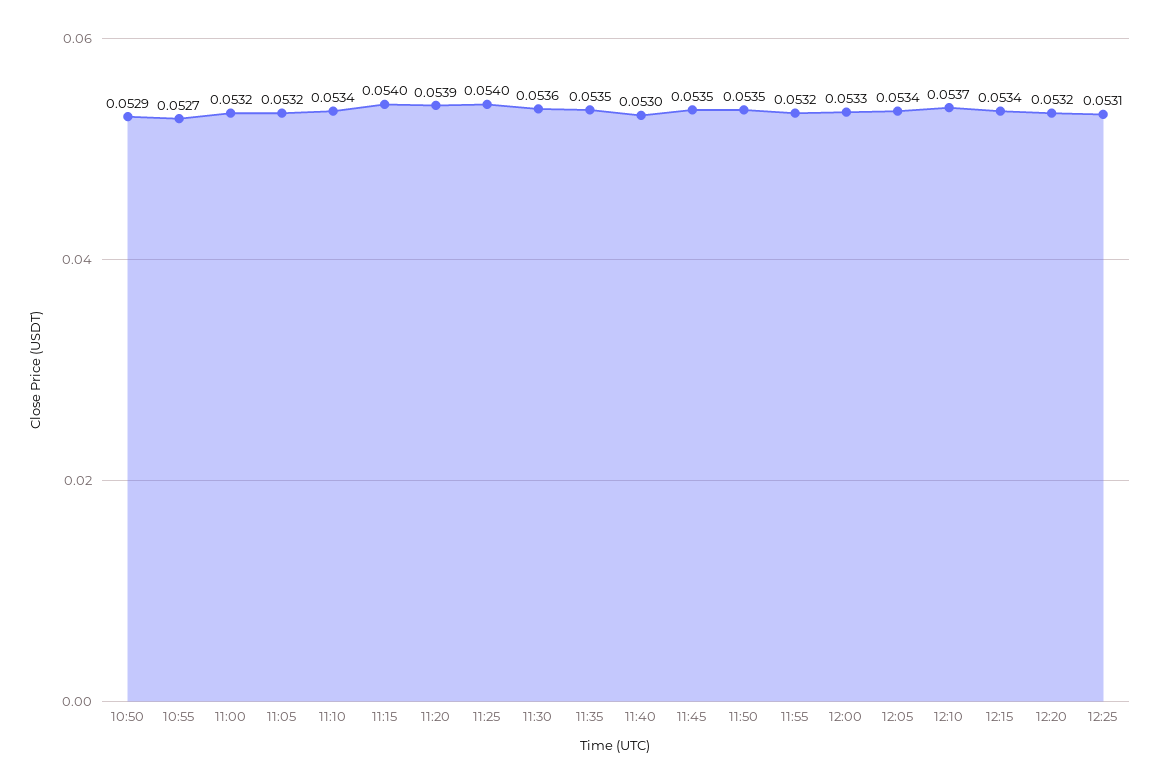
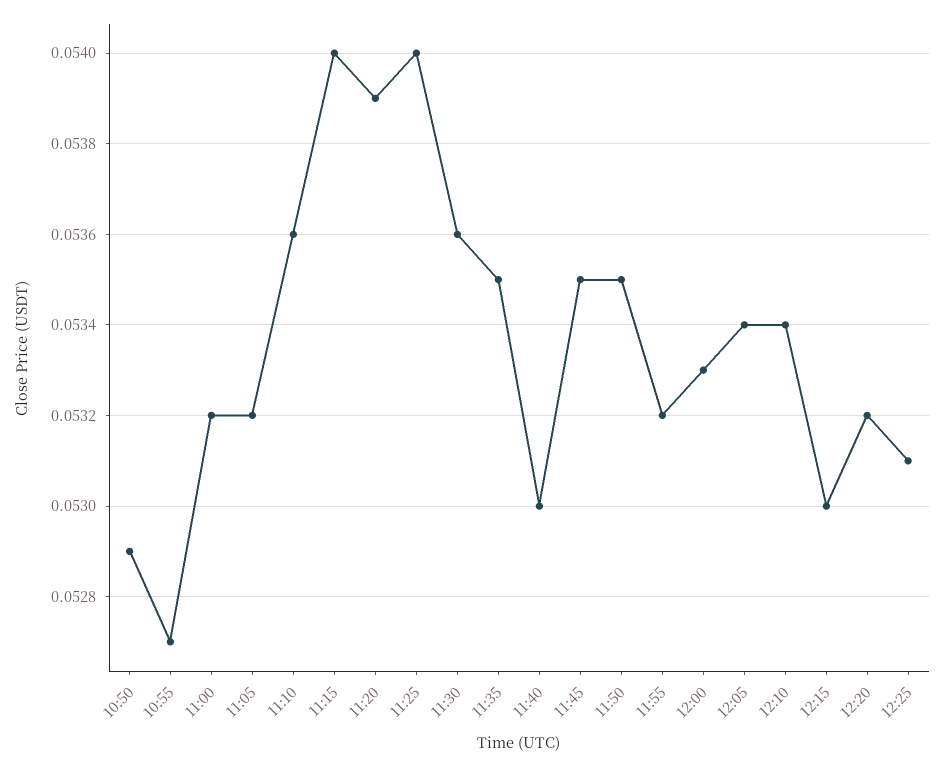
  {
    "10:50": 0.0529,
    "10:55": 0.0527,
    "11:00": 0.0532,
    "11:05": 0.0532,
-   "11:10": 0.0534,
+   "11:10": 0.0536,
    "11:15": 0.054,
    "11:20": 0.0539,
    "11:25": 0.054,
    "11:30": 0.0536,
    "11:35": 0.0535,
    "11:40": 0.053,
    "11:45": 0.0535,
    "11:50": 0.0535,
    "11:55": 0.0532,
    "12:00": 0.0533,
    "12:05": 0.0534,
-   "12:10": 0.0537,
+   "12:10": 0.0534,
-   "12:15": 0.0534,
+   "12:15": 0.053,
    "12:20": 0.0532,
    "12:25": 0.0531
  }

